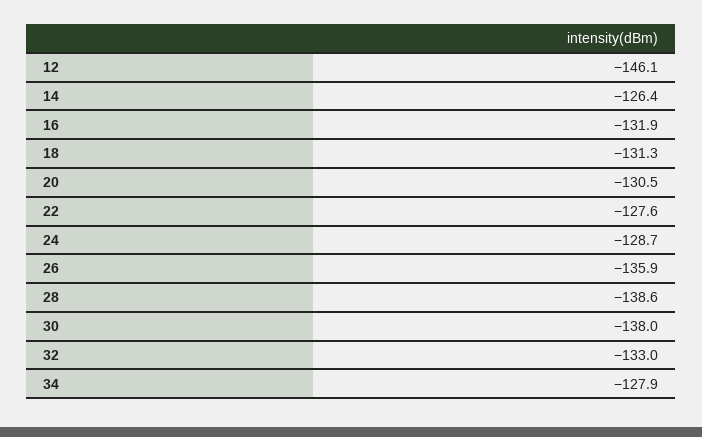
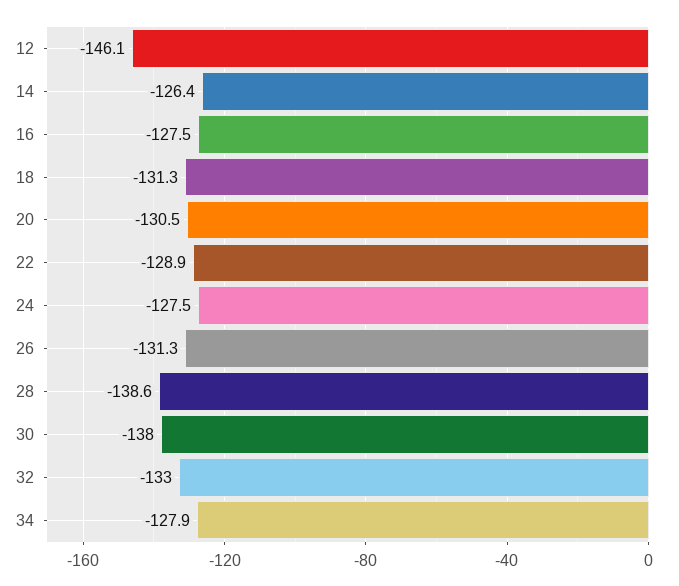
  {
    "12": -146.1,
    "14": -126.4,
-   "16": -131.9,
+   "16": -127.5,
    "18": -131.3,
    "20": -130.5,
-   "22": -127.6,
+   "22": -128.9,
-   "24": -128.7,
+   "24": -127.5,
-   "26": -135.9,
+   "26": -131.3,
    "28": -138.6,
    "30": -138,
    "32": -133,
    "34": -127.9
  }

